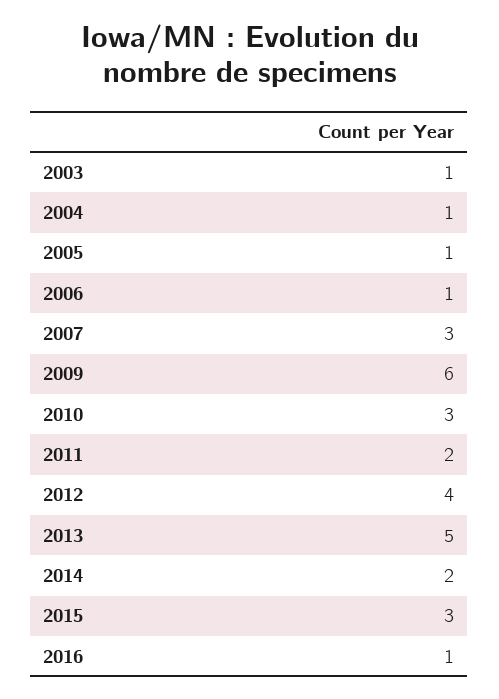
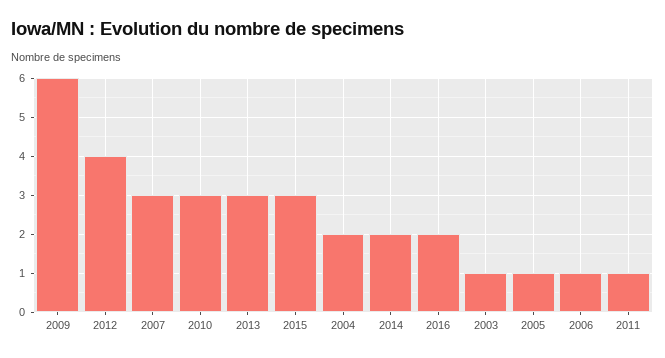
  {
    "2003": 1,
-   "2004": 1,
+   "2004": 2,
    "2005": 1,
    "2006": 1,
    "2007": 3,
    "2009": 6,
    "2010": 3,
-   "2011": 2,
+   "2011": 1,
    "2012": 4,
-   "2013": 5,
+   "2013": 3,
    "2014": 2,
    "2015": 3,
-   "2016": 1
+   "2016": 2
  }

